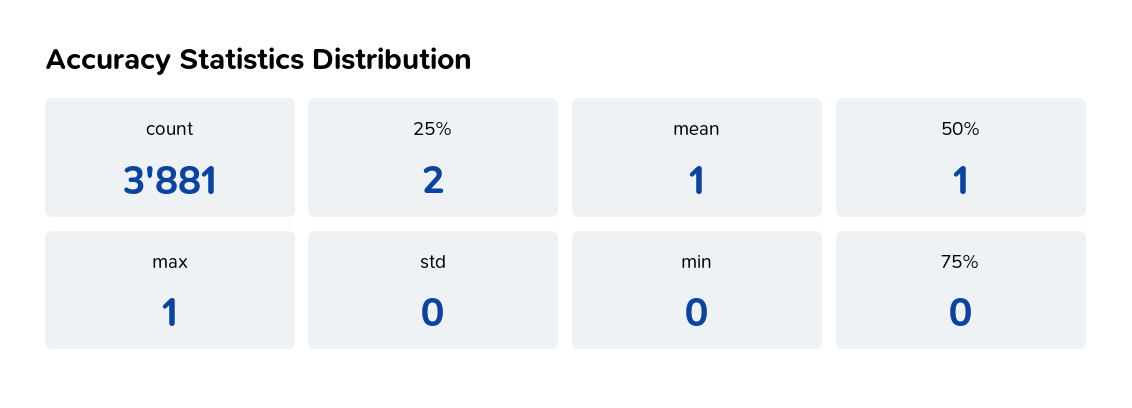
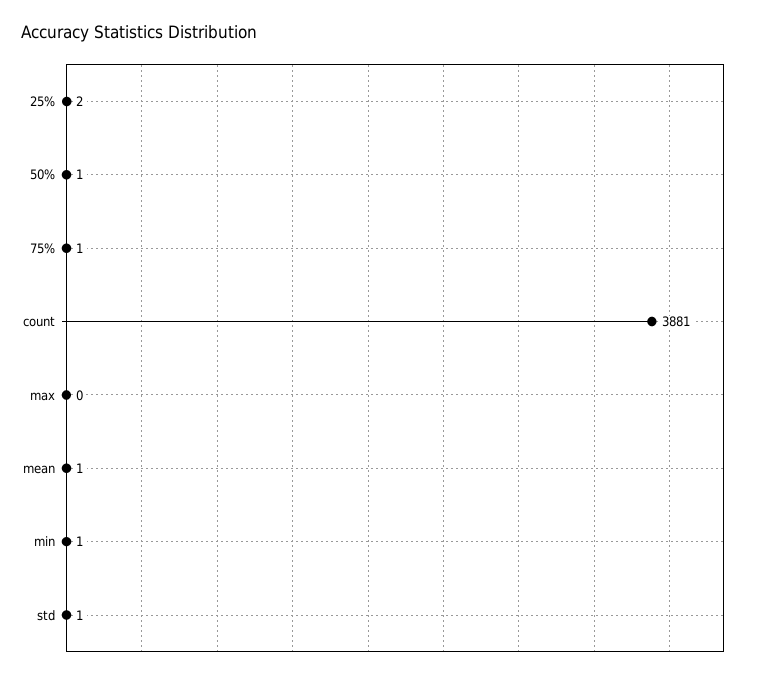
  {
    "count": 3881,
    "25%": 2,
    "mean": 1,
    "50%": 1,
-   "max": 1,
+   "max": 0,
-   "std": 0,
+   "std": 1,
-   "min": 0,
+   "min": 1,
-   "75%": 0
+   "75%": 1
  }

